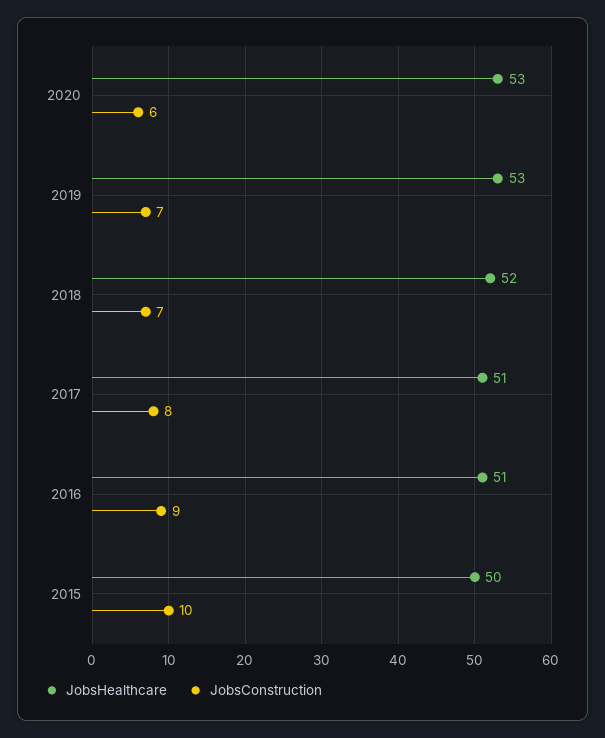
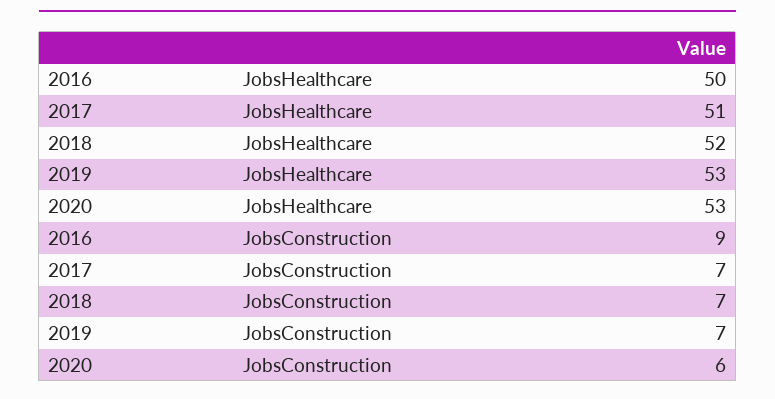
  {
    "JobsHealthcare": {
      "2020": 53,
      "2019": 53,
      "2018": 52,
      "2017": 51,
-     "2016": 51,
+     "2016": 50
-     "2015": 50
    },
    "JobsConstruction": {
      "2020": 6,
      "2019": 7,
      "2018": 7,
-     "2017": 8,
+     "2017": 7,
-     "2016": 9,
+     "2016": 9
-     "2015": 10
    }
  }

